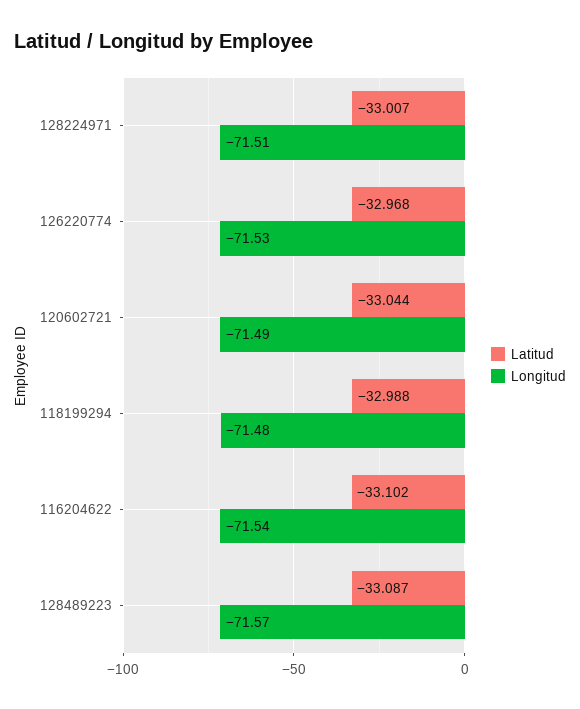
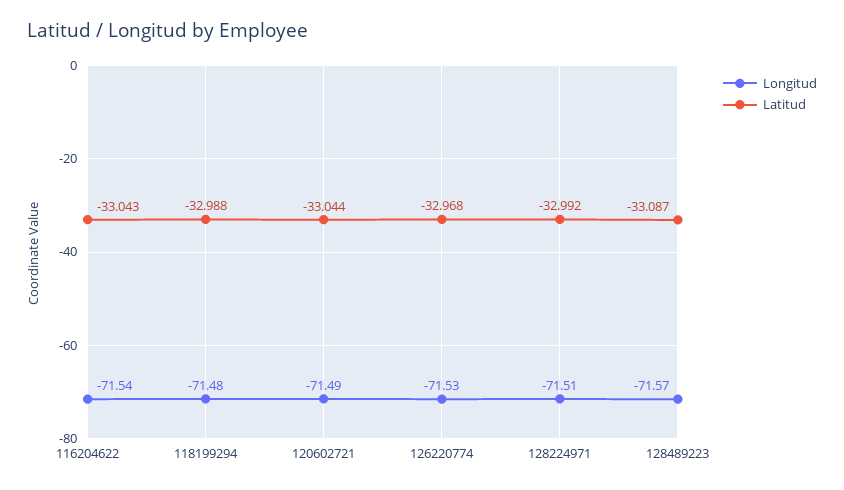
  {
    "Latitud": {
-     "128224971": -33.007,
+     "128224971": -32.992,
      "126220774": -32.968,
      "120602721": -33.044,
      "118199294": -32.988,
-     "116204622": -33.102,
+     "116204622": -33.043,
      "128489223": -33.087
    },
    "Longitud": {
      "128224971": -71.51,
      "126220774": -71.53,
      "120602721": -71.49,
      "118199294": -71.48,
      "116204622": -71.54,
      "128489223": -71.57
    }
  }

